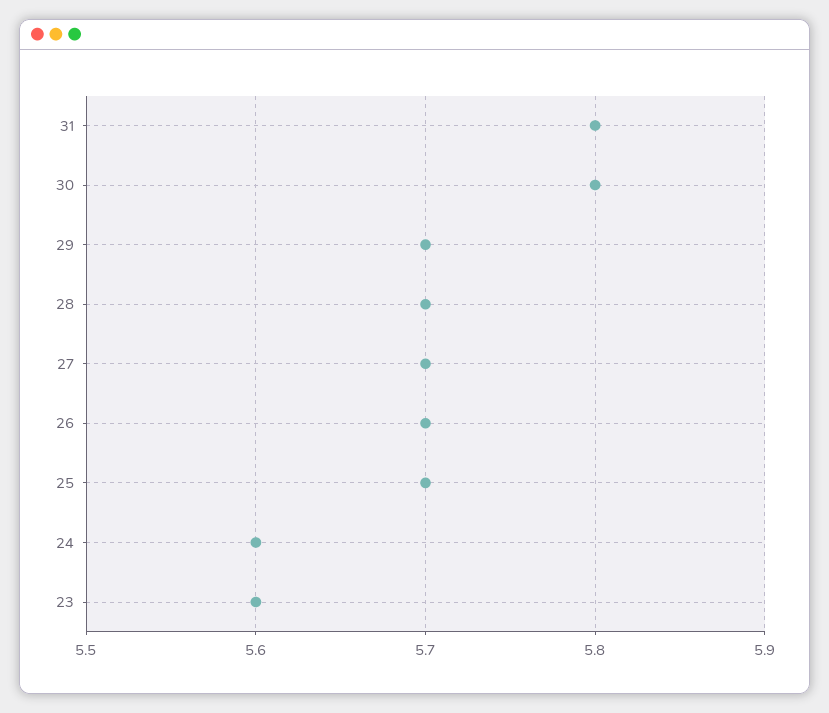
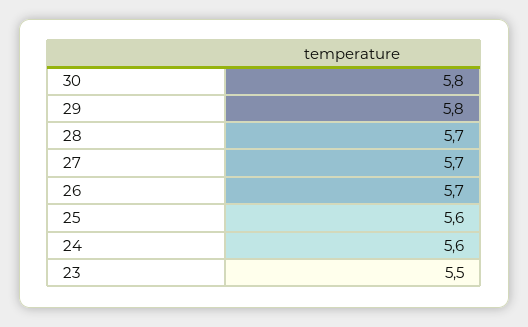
  {
-   "31": 5.8,
    "30": 5.8,
-   "29": 5.7,
+   "29": 5.8,
    "28": 5.7,
    "27": 5.7,
    "26": 5.7,
-   "25": 5.7,
+   "25": 5.6,
    "24": 5.6,
-   "23": 5.6
+   "23": 5.5
  }

